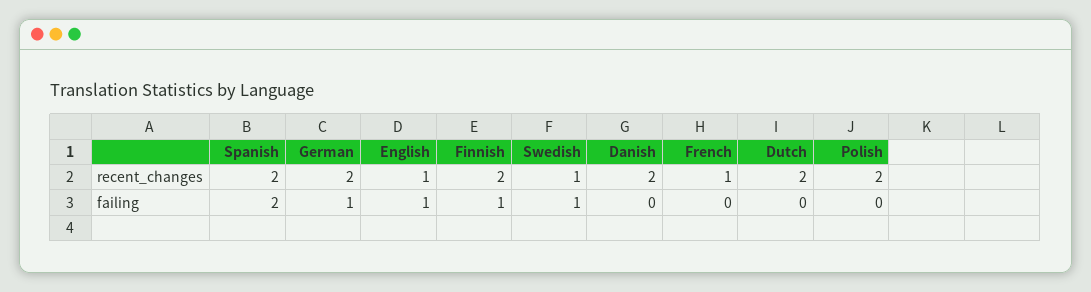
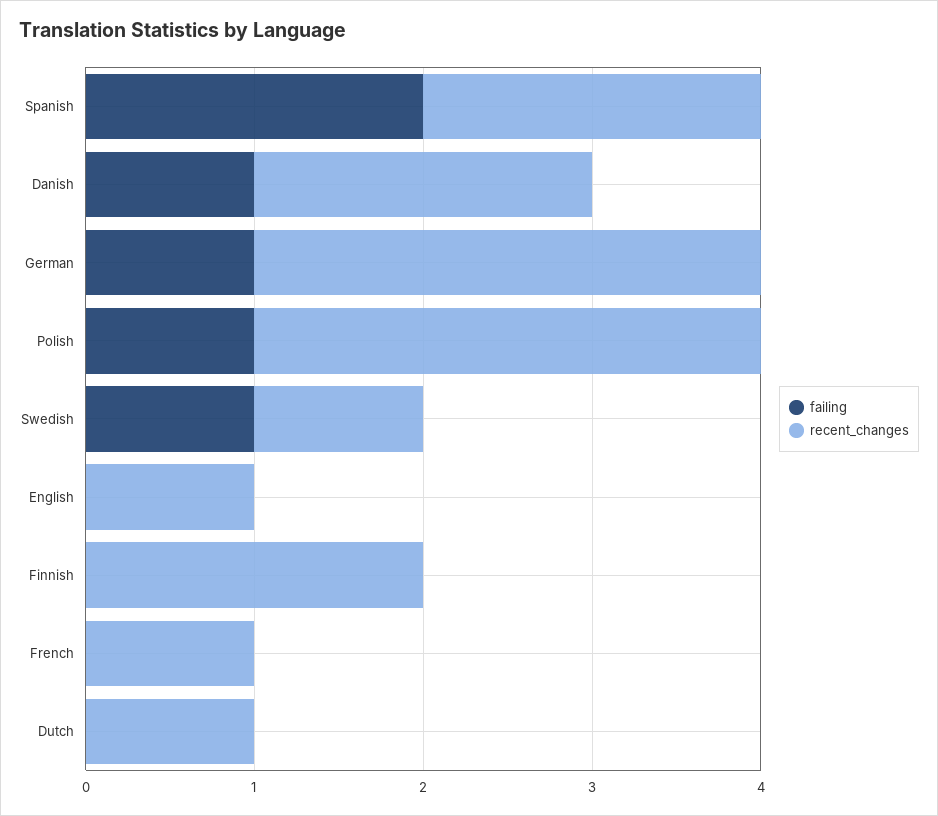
  {
    "recent_changes": {
      "Spanish": 2,
-     "German": 2,
+     "German": 3,
      "English": 1,
      "Finnish": 2,
      "Swedish": 1,
      "Danish": 2,
      "French": 1,
-     "Dutch": 2,
+     "Dutch": 1,
-     "Polish": 2
+     "Polish": 3
    },
    "failing": {
      "Spanish": 2,
      "German": 1,
-     "English": 1,
+     "English": 0,
-     "Finnish": 1,
+     "Finnish": 0,
      "Swedish": 1,
-     "Danish": 0,
+     "Danish": 1,
      "French": 0,
      "Dutch": 0,
-     "Polish": 0
+     "Polish": 1
    }
  }

